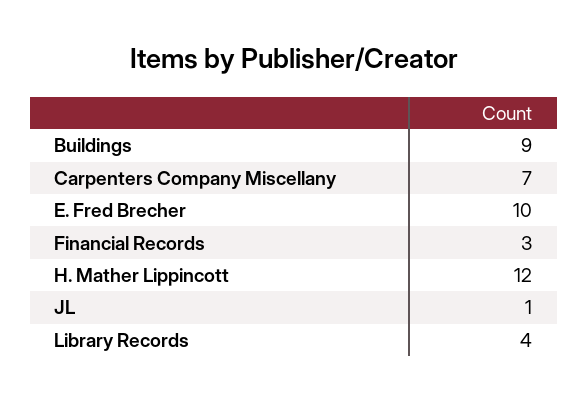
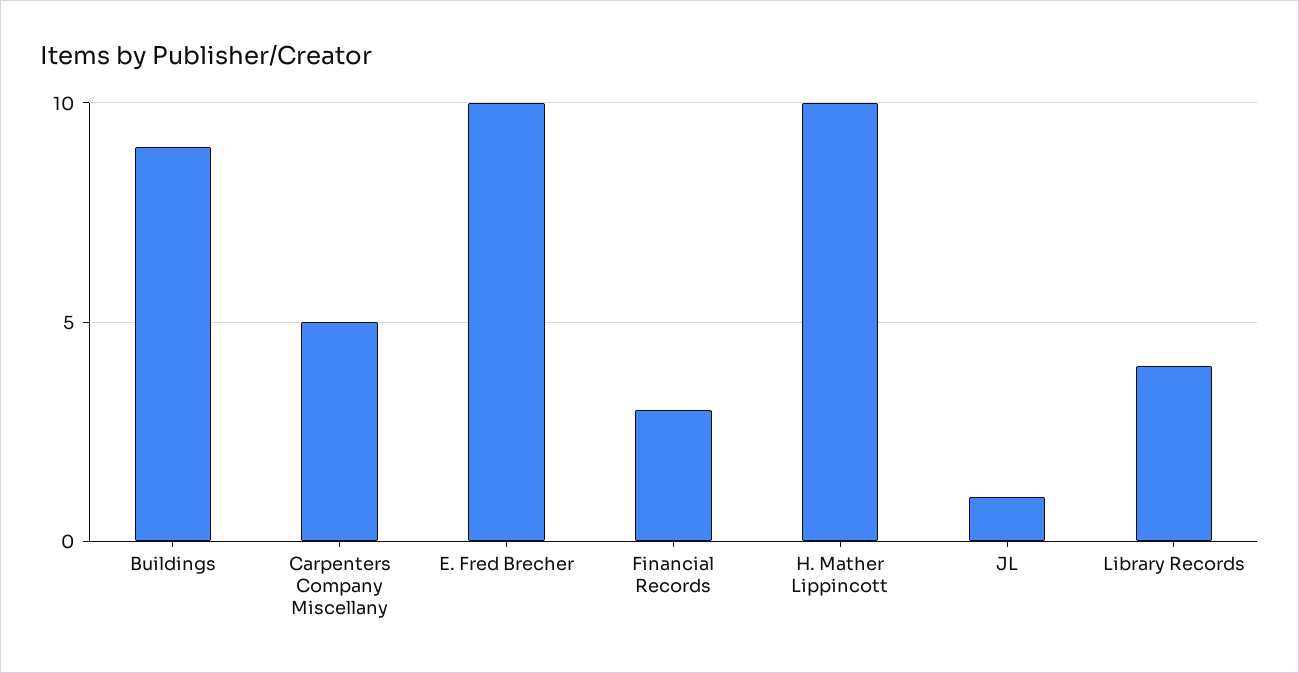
  {
    "Buildings": 9,
-   "Carpenters Company Miscellany": 7,
+   "Carpenters Company Miscellany": 5,
    "E. Fred Brecher": 10,
    "Financial Records": 3,
-   "H. Mather Lippincott": 12,
+   "H. Mather Lippincott": 10,
    "JL": 1,
    "Library Records": 4
  }

